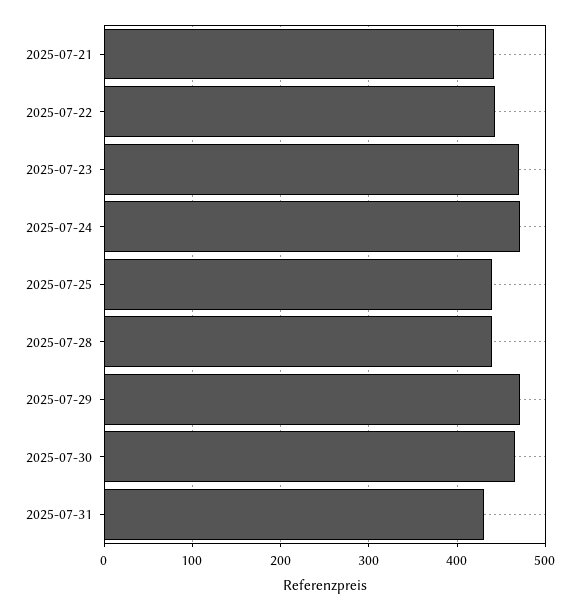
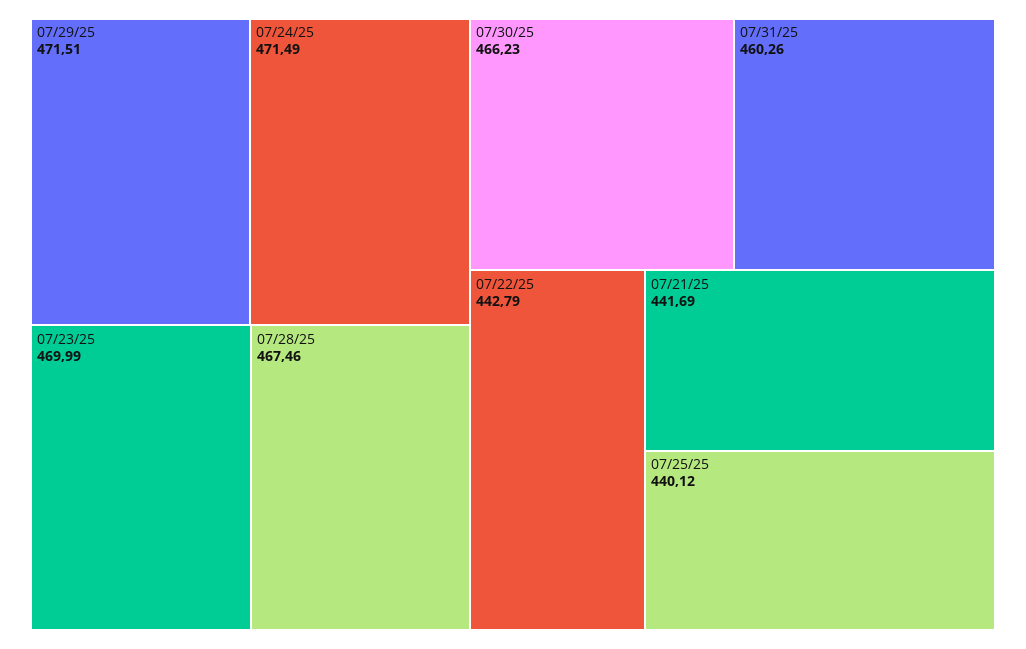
  {
    "2025-07-21": 441.69,
    "2025-07-22": 442.79,
    "2025-07-23": 469.99,
    "2025-07-24": 471.49,
    "2025-07-25": 440.12,
-   "2025-07-28": 440,
+   "2025-07-28": 467.46,
    "2025-07-29": 471.51,
    "2025-07-30": 466.23,
-   "2025-07-31": 430
+   "2025-07-31": 460.26
  }

